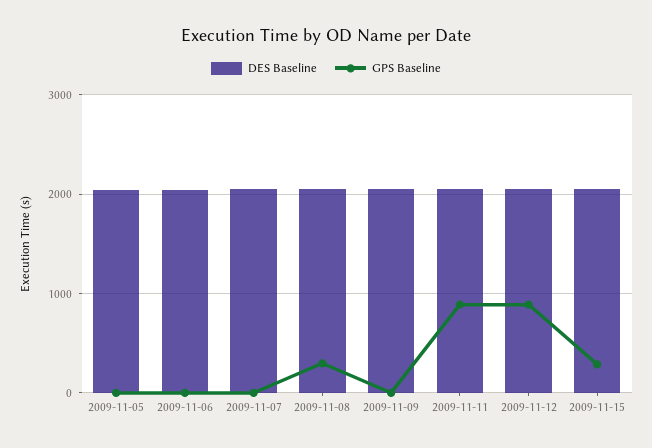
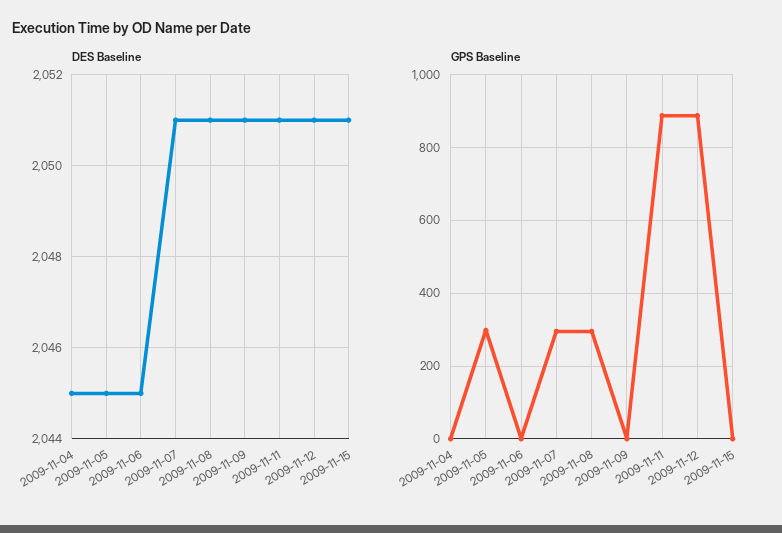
  {
    "DES Baseline": {
      "2009-11-05": 2045,
      "2009-11-06": 2045,
      "2009-11-07": 2051,
      "2009-11-08": 2051,
      "2009-11-09": 2051,
      "2009-11-11": 2051,
      "2009-11-12": 2051,
-     "2009-11-15": 2051
+     "2009-11-15": 2051,
+     "2009-11-04": 2045
    },
    "GPS Baseline": {
-     "2009-11-05": 0,
+     "2009-11-05": 300,
      "2009-11-06": 0,
-     "2009-11-07": 0,
+     "2009-11-07": 300,
      "2009-11-08": 300,
      "2009-11-09": 0,
      "2009-11-11": 880,
      "2009-11-12": 880,
-     "2009-11-15": 300
+     "2009-11-15": 0,
+     "2009-11-04": 0
    }
  }

